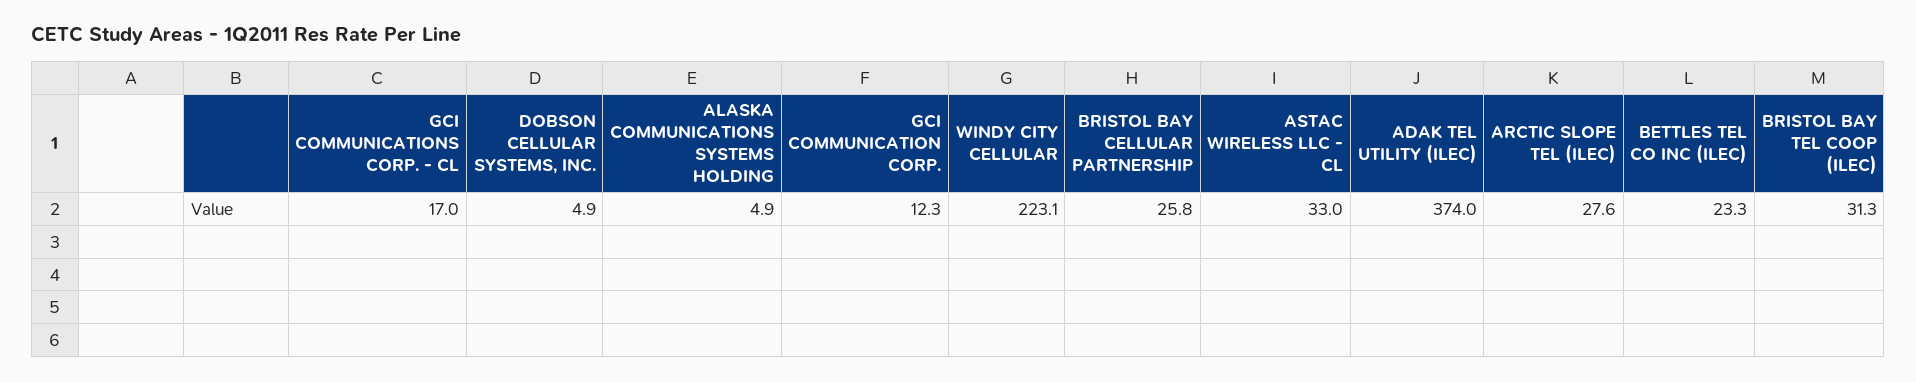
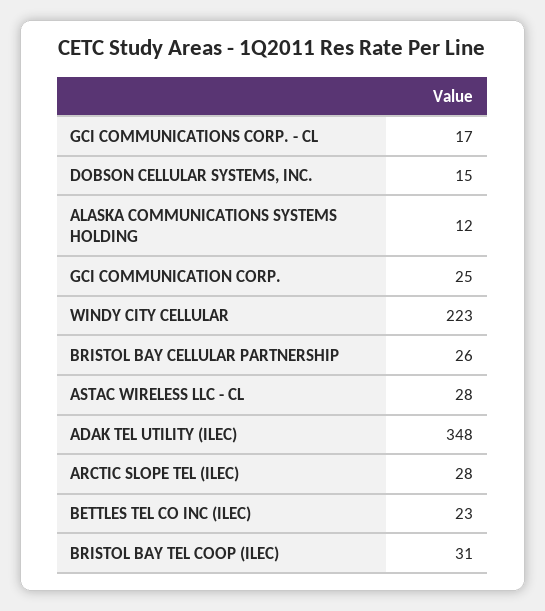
  {
    "GCI COMMUNICATIONS CORP. - CL": 17,
-   "DOBSON CELLULAR SYSTEMS, INC.": 4.9,
+   "DOBSON CELLULAR SYSTEMS, INC.": 15,
-   "ALASKA COMMUNICATIONS SYSTEMS HOLDING": 4.9,
+   "ALASKA COMMUNICATIONS SYSTEMS HOLDING": 12,
-   "GCI COMMUNICATION CORP.": 12.3,
+   "GCI COMMUNICATION CORP.": 25,
    "WINDY CITY CELLULAR": 223.1,
    "BRISTOL BAY CELLULAR PARTNERSHIP": 25.8,
-   "ASTAC WIRELESS LLC - CL": 33,
+   "ASTAC WIRELESS LLC - CL": 28,
-   "ADAK TEL UTILITY (ILEC)": 374,
+   "ADAK TEL UTILITY (ILEC)": 348,
    "ARCTIC SLOPE TEL (ILEC)": 27.6,
    "BETTLES TEL CO INC (ILEC)": 23.3,
    "BRISTOL BAY TEL COOP (ILEC)": 31.3
  }

